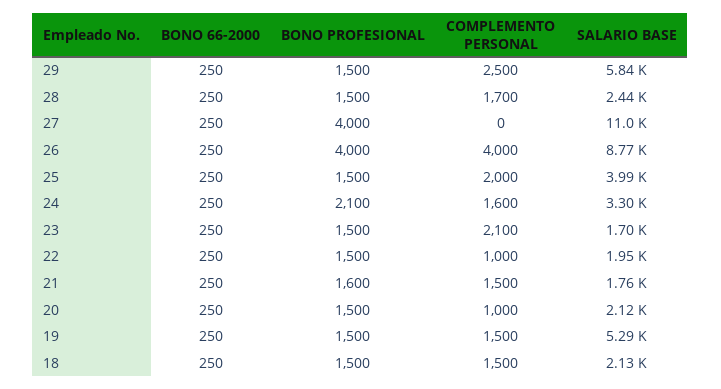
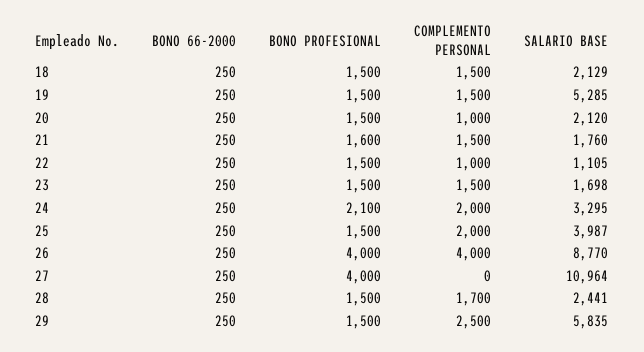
  {
    "BONO 66-2000": {
      "29": 250,
      "28": 250,
      "27": 250,
      "26": 250,
      "25": 250,
      "24": 250,
      "23": 250,
      "22": 250,
      "21": 250,
      "20": 250,
      "19": 250,
      "18": 250
    },
    "BONO PROFESIONAL": {
      "29": 1500,
      "28": 1500,
      "27": 4000,
      "26": 4000,
      "25": 1500,
      "24": 2100,
      "23": 1500,
      "22": 1500,
      "21": 1600,
      "20": 1500,
      "19": 1500,
      "18": 1500
    },
    "COMPLEMENTO PERSONAL": {
      "29": 2500,
      "28": 1700,
      "27": 0,
      "26": 4000,
      "25": 2000,
-     "24": 1600,
+     "24": 2000,
-     "23": 2100,
+     "23": 1500,
      "22": 1000,
      "21": 1500,
      "20": 1000,
      "19": 1500,
      "18": 1500
    },
    "SALARIO BASE": {
      "29": 5835,
      "28": 2441,
      "27": 10964,
      "26": 8770,
      "25": 3987,
      "24": 3295,
      "23": 1698,
-     "22": 1950,
+     "22": 1105,
      "21": 1760,
      "20": 2120,
      "19": 5285,
      "18": 2129
    }
  }

